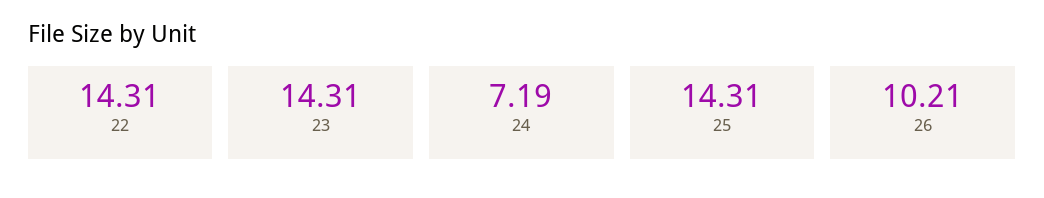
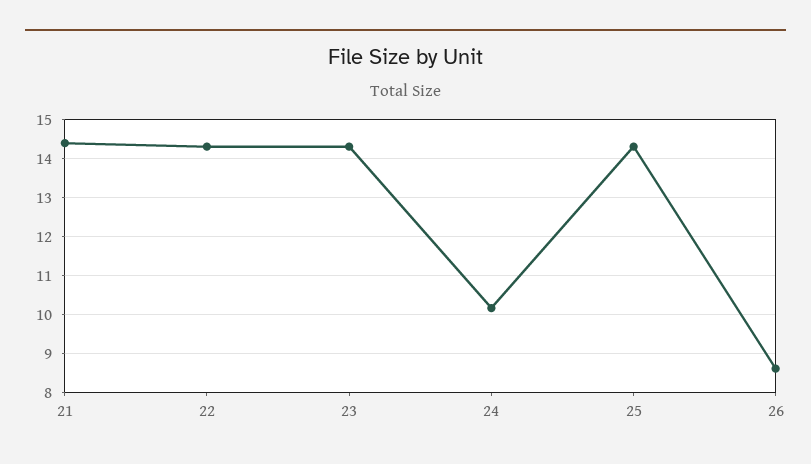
  {
    "22": 14.31,
    "23": 14.31,
-   "24": 7.19,
+   "24": 10.2,
    "25": 14.31,
-   "26": 10.21
+   "26": 8.6,
+   "21": 14.4
  }

